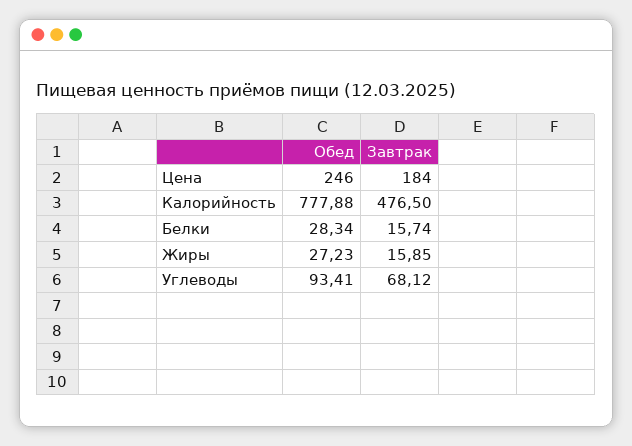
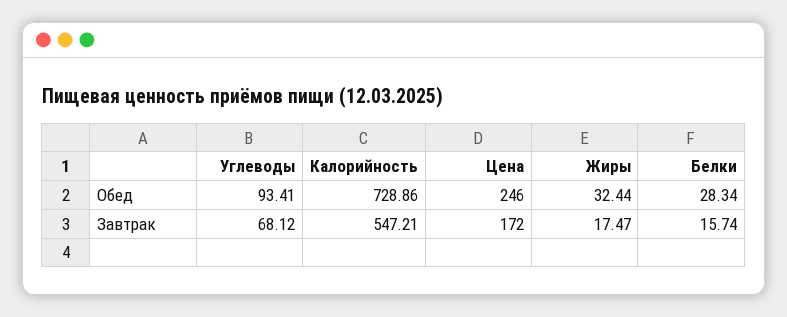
  {
    "Обед": {
      "Цена": 246,
-     "Калорийность": 777.88,
+     "Калорийность": 728.86,
      "Белки": 28.34,
-     "Жиры": 27.23,
+     "Жиры": 32.44,
      "Углеводы": 93.41
    },
    "Завтрак": {
-     "Цена": 184,
+     "Цена": 172,
-     "Калорийность": 476.5,
+     "Калорийность": 547.21,
      "Белки": 15.74,
-     "Жиры": 15.85,
+     "Жиры": 17.47,
      "Углеводы": 68.12
    }
  }

